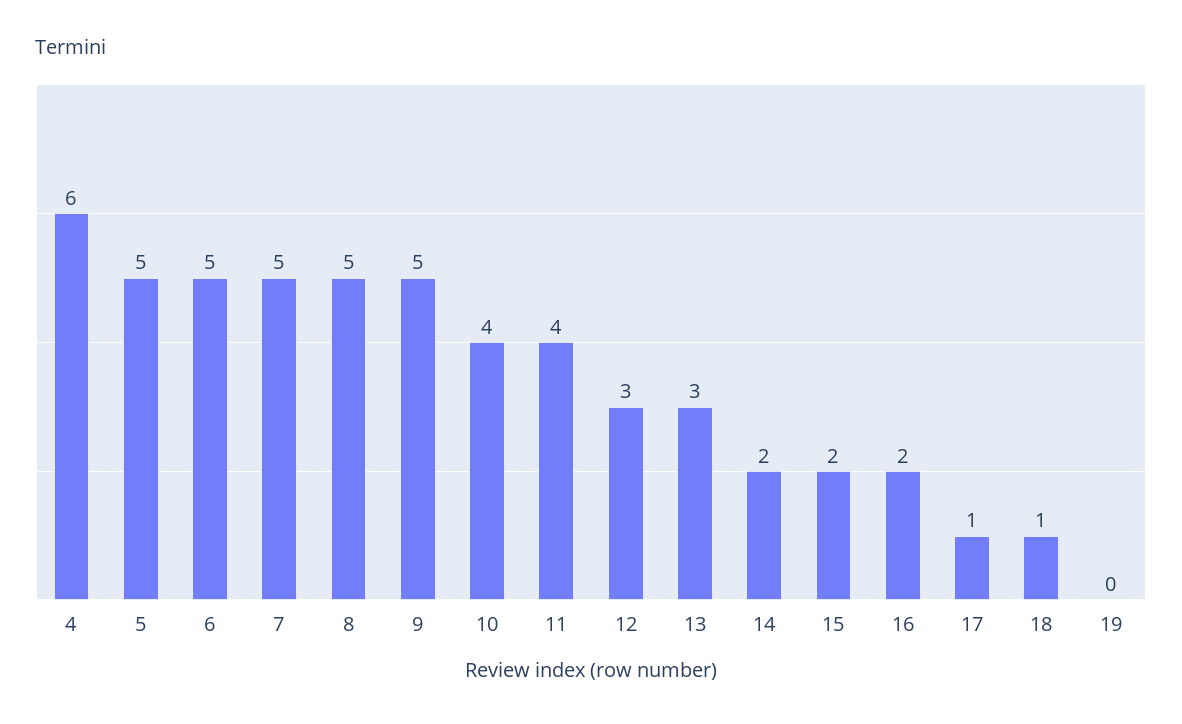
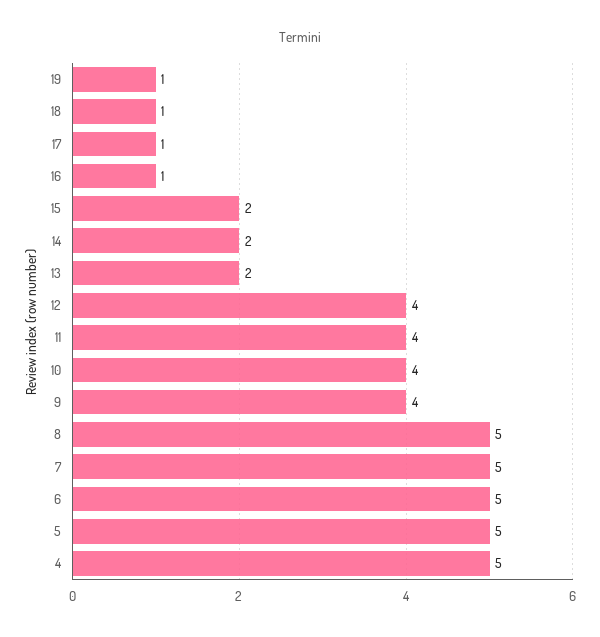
  {
-   "4": 6,
+   "4": 5,
    "5": 5,
    "6": 5,
    "7": 5,
    "8": 5,
-   "9": 5,
+   "9": 4,
    "10": 4,
    "11": 4,
-   "12": 3,
+   "12": 4,
-   "13": 3,
+   "13": 2,
    "14": 2,
    "15": 2,
-   "16": 2,
+   "16": 1,
    "17": 1,
    "18": 1,
-   "19": 0
+   "19": 1
  }

